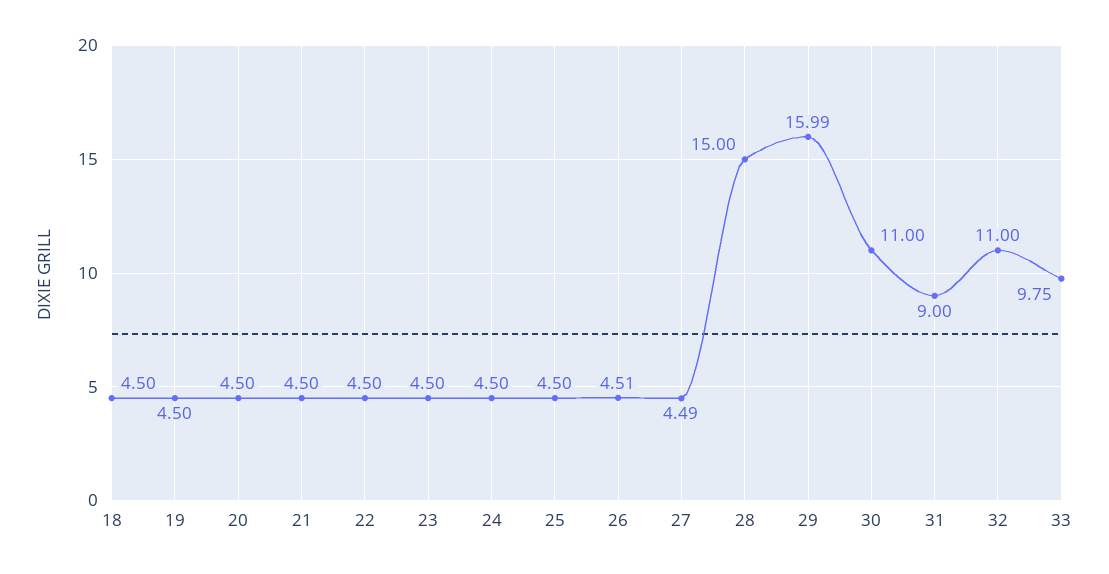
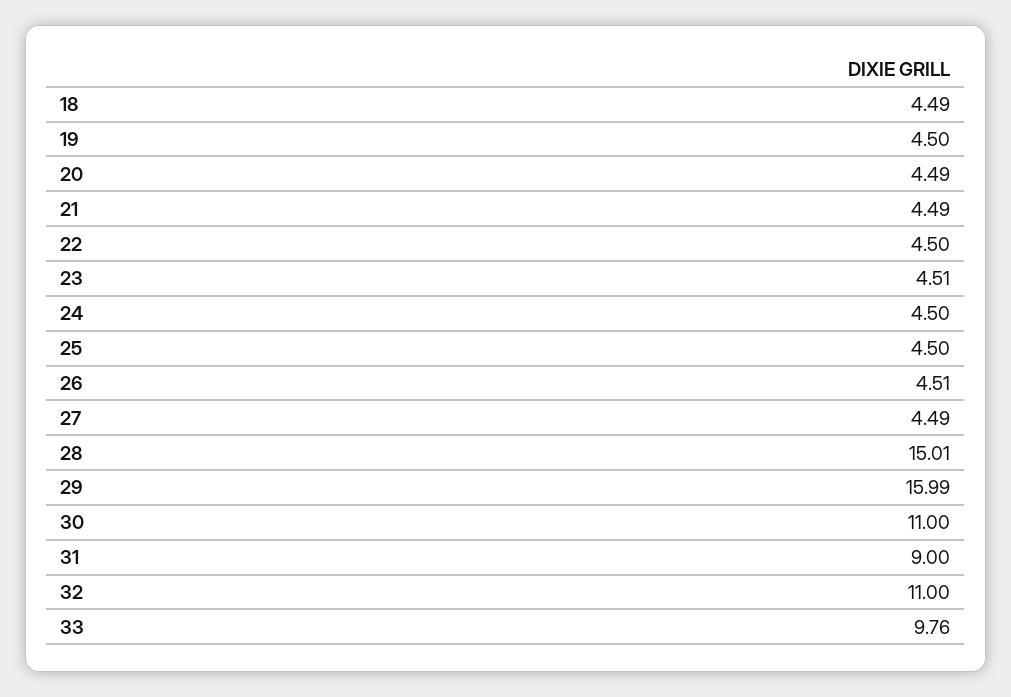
  {
-   "18": 4.5,
+   "18": 4.49,
    "19": 4.5,
-   "20": 4.5,
+   "20": 4.49,
-   "21": 4.5,
+   "21": 4.49,
    "22": 4.5,
-   "23": 4.5,
+   "23": 4.51,
    "24": 4.5,
    "25": 4.5,
    "26": 4.51,
    "27": 4.49,
-   "28": 15,
+   "28": 15.01,
    "29": 15.99,
    "30": 11,
    "31": 9,
    "32": 11,
-   "33": 9.75
+   "33": 9.76
  }

